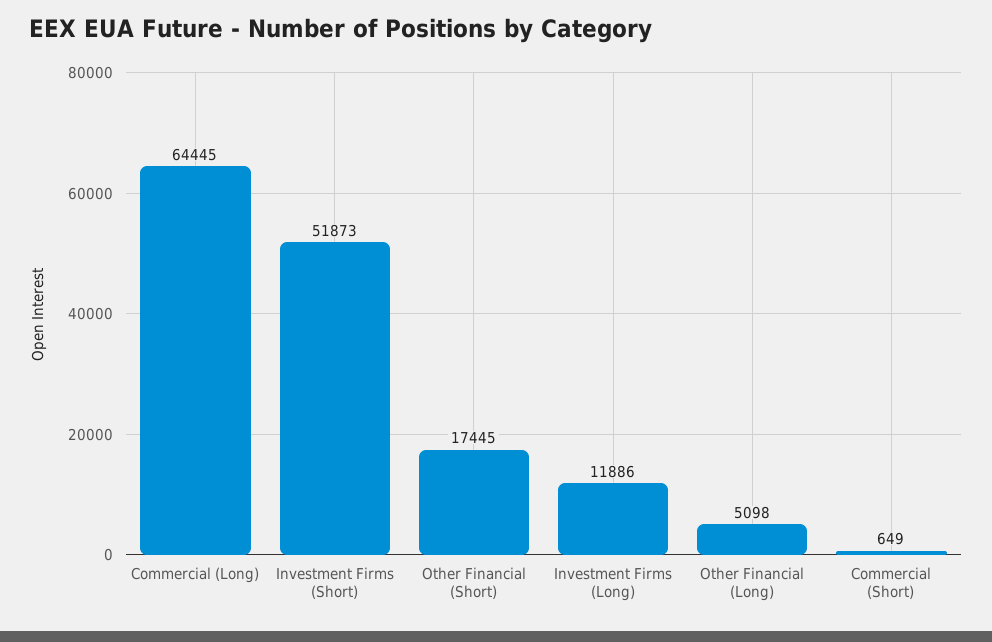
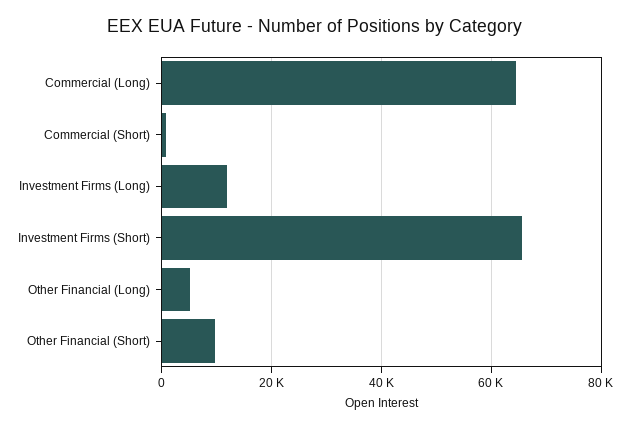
  {
    "Commercial (Long)": 64445,
-   "Investment Firms (Short)": 51873,
+   "Investment Firms (Short)": 66000,
-   "Other Financial (Short)": 17445,
+   "Other Financial (Short)": 10000,
    "Investment Firms (Long)": 11886,
    "Other Financial (Long)": 5098,
    "Commercial (Short)": 649
  }

